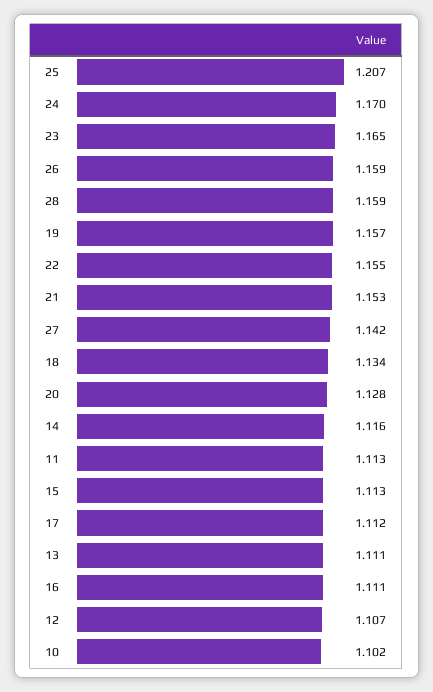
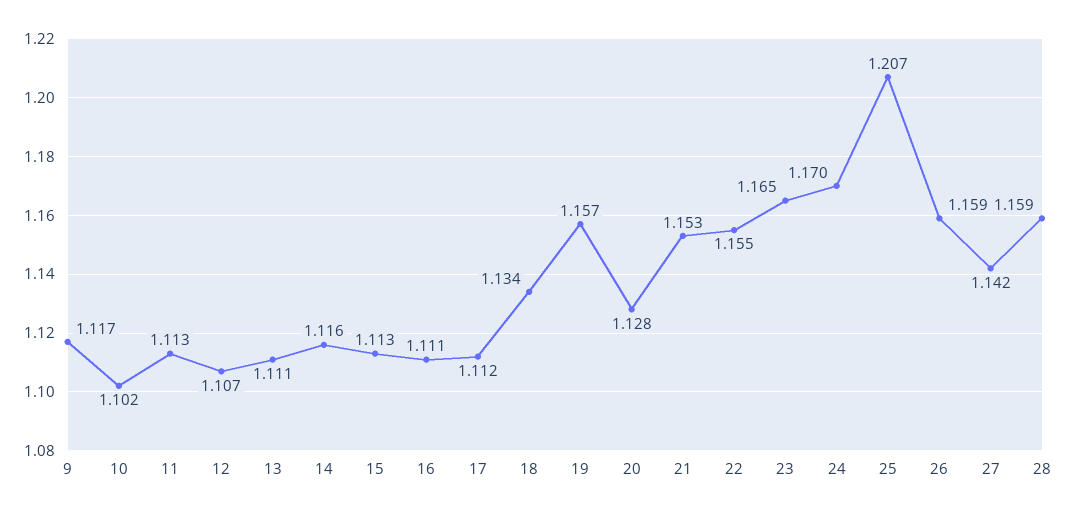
  {
    "25": 1.207,
    "24": 1.17,
    "23": 1.165,
    "26": 1.159,
    "28": 1.159,
    "19": 1.157,
    "22": 1.155,
    "21": 1.153,
    "27": 1.142,
    "18": 1.134,
    "20": 1.128,
    "14": 1.116,
    "11": 1.113,
    "15": 1.113,
    "17": 1.112,
    "13": 1.111,
    "16": 1.111,
    "12": 1.107,
-   "10": 1.102
+   "10": 1.102,
+   "9": 1.117
  }

